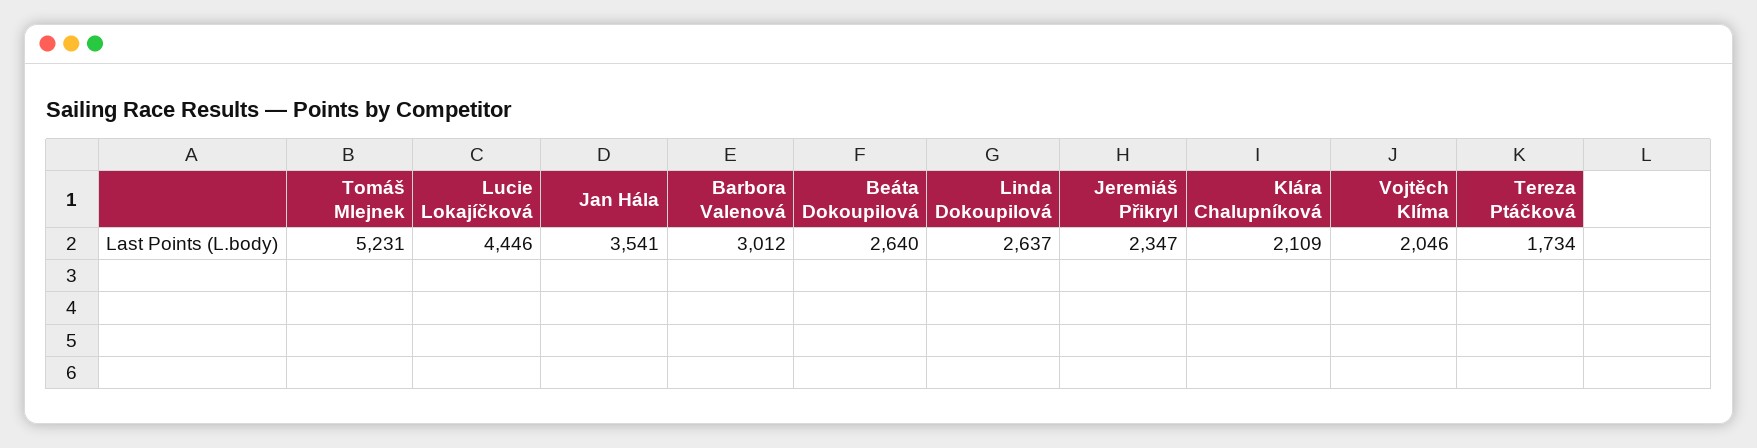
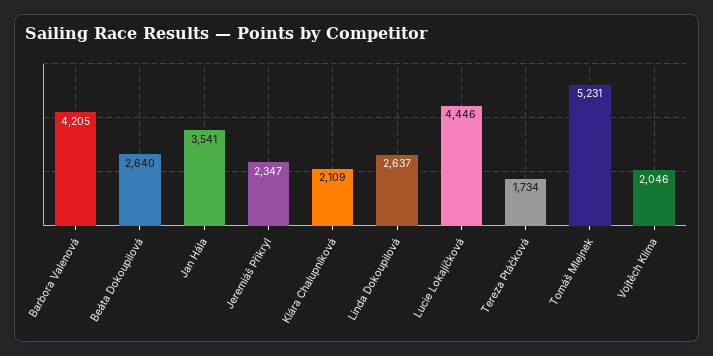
  {
    "Tomáš Mlejnek": 5231,
    "Lucie Lokajíčková": 4446,
    "Jan Hála": 3541,
-   "Barbora Valenová": 3012,
+   "Barbora Valenová": 4205,
    "Beáta Dokoupilová": 2640,
    "Linda Dokoupilová": 2637,
    "Jeremiáš Přikryl": 2347,
    "Klára Chalupníková": 2109,
    "Vojtěch Klíma": 2046,
    "Tereza Ptáčková": 1734
  }

